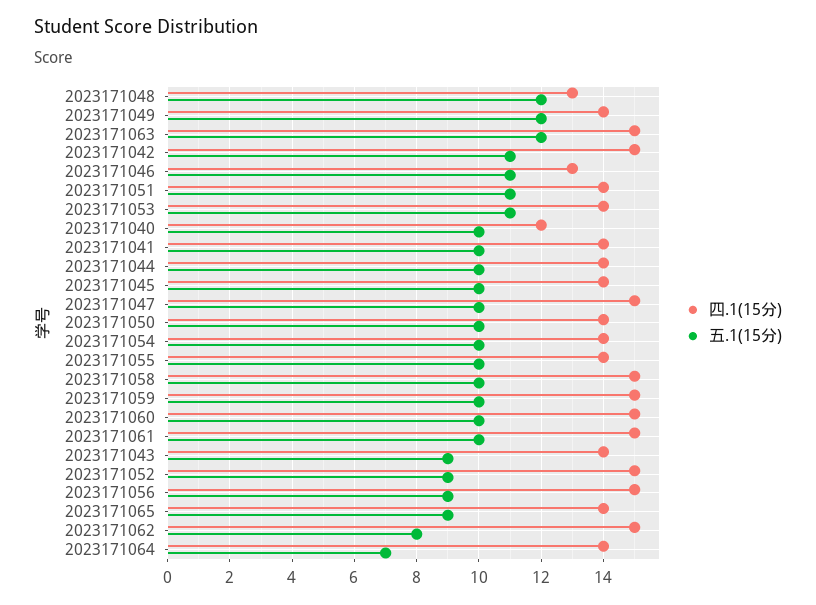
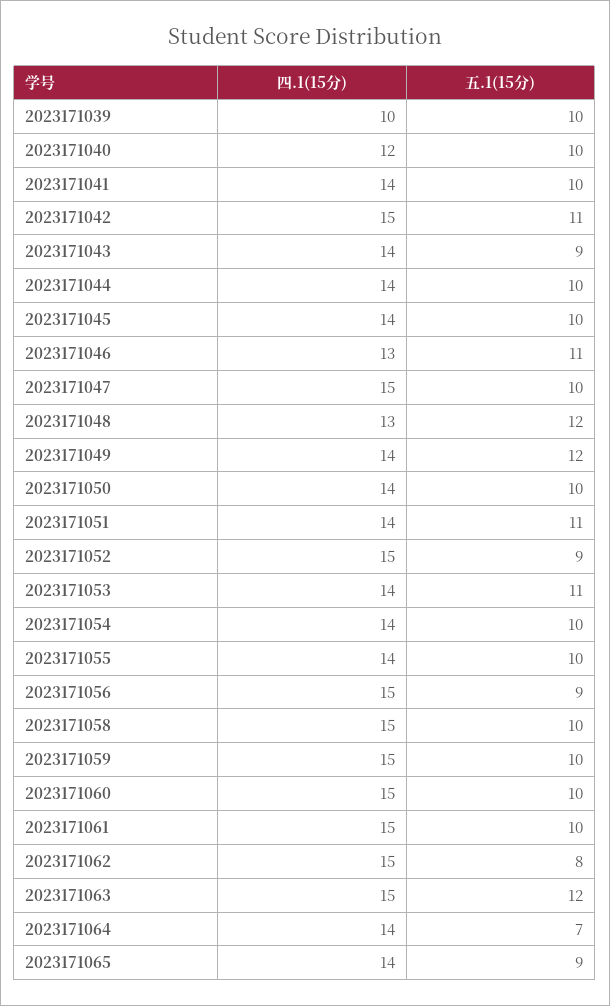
  {
    "四.1(15分)": {
      "2023171048": 13,
      "2023171049": 14,
      "2023171063": 15,
      "2023171042": 15,
      "2023171046": 13,
      "2023171051": 14,
      "2023171053": 14,
      "2023171040": 12,
      "2023171041": 14,
      "2023171044": 14,
      "2023171045": 14,
      "2023171047": 15,
      "2023171050": 14,
      "2023171054": 14,
      "2023171055": 14,
      "2023171058": 15,
      "2023171059": 15,
      "2023171060": 15,
      "2023171061": 15,
      "2023171043": 14,
      "2023171052": 15,
      "2023171056": 15,
      "2023171065": 14,
      "2023171062": 15,
-     "2023171064": 14
+     "2023171064": 14,
+     "2023171039": 10
    },
    "五.1(15分)": {
      "2023171048": 12,
      "2023171049": 12,
      "2023171063": 12,
      "2023171042": 11,
      "2023171046": 11,
      "2023171051": 11,
      "2023171053": 11,
      "2023171040": 10,
      "2023171041": 10,
      "2023171044": 10,
      "2023171045": 10,
      "2023171047": 10,
      "2023171050": 10,
      "2023171054": 10,
      "2023171055": 10,
      "2023171058": 10,
      "2023171059": 10,
      "2023171060": 10,
      "2023171061": 10,
      "2023171043": 9,
      "2023171052": 9,
      "2023171056": 9,
      "2023171065": 9,
      "2023171062": 8,
-     "2023171064": 7
+     "2023171064": 7,
+     "2023171039": 10
    }
  }

